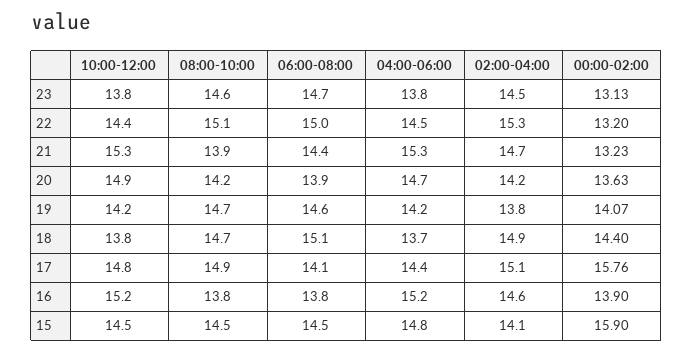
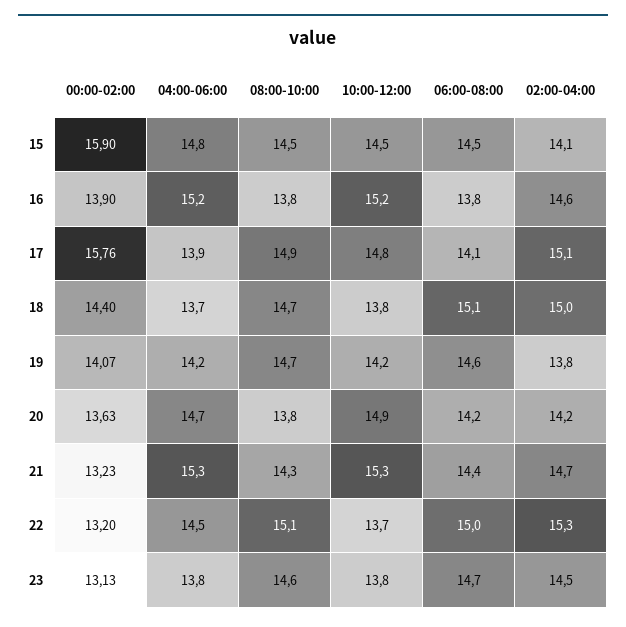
  {
    "10:00-12:00": {
      "23": 13.8,
-     "22": 14.4,
+     "22": 13.7,
      "21": 15.3,
      "20": 14.9,
      "19": 14.2,
      "18": 13.8,
      "17": 14.8,
      "16": 15.2,
      "15": 14.5
    },
    "08:00-10:00": {
      "23": 14.6,
      "22": 15.1,
-     "21": 13.9,
+     "21": 14.3,
-     "20": 14.2,
+     "20": 13.8,
      "19": 14.7,
      "18": 14.7,
      "17": 14.9,
      "16": 13.8,
      "15": 14.5
    },
    "06:00-08:00": {
      "23": 14.7,
      "22": 15,
      "21": 14.4,
-     "20": 13.9,
+     "20": 14.2,
      "19": 14.6,
      "18": 15.1,
      "17": 14.1,
      "16": 13.8,
      "15": 14.5
    },
    "04:00-06:00": {
      "23": 13.8,
      "22": 14.5,
      "21": 15.3,
      "20": 14.7,
      "19": 14.2,
      "18": 13.7,
-     "17": 14.4,
+     "17": 13.9,
      "16": 15.2,
      "15": 14.8
    },
    "02:00-04:00": {
      "23": 14.5,
      "22": 15.3,
      "21": 14.7,
      "20": 14.2,
      "19": 13.8,
-     "18": 14.9,
+     "18": 15,
      "17": 15.1,
      "16": 14.6,
      "15": 14.1
    },
    "00:00-02:00": {
      "23": 13.13,
      "22": 13.2,
      "21": 13.23,
      "20": 13.63,
      "19": 14.07,
      "18": 14.4,
      "17": 15.76,
      "16": 13.9,
      "15": 15.9
    }
  }

